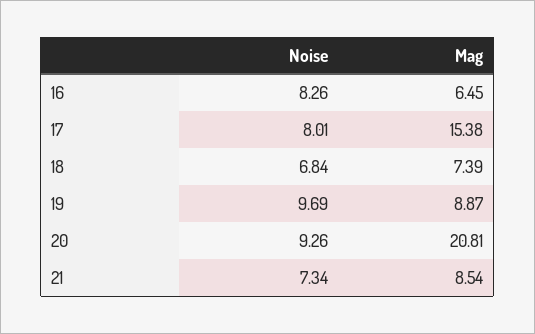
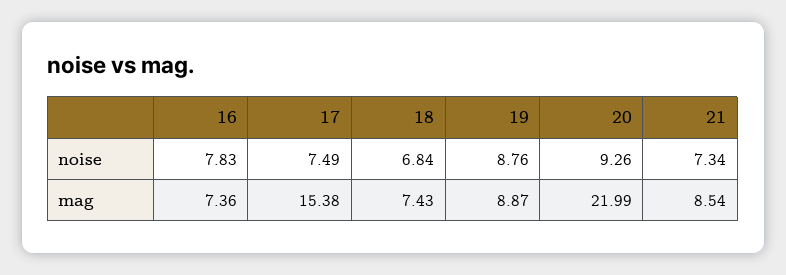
  {
    "Noise": {
-     "16": 8.26,
+     "16": 7.83,
-     "17": 8.01,
+     "17": 7.49,
      "18": 6.84,
-     "19": 9.69,
+     "19": 8.76,
      "20": 9.26,
      "21": 7.34
    },
    "Mag": {
-     "16": 6.45,
+     "16": 7.36,
      "17": 15.38,
-     "18": 7.39,
+     "18": 7.43,
      "19": 8.87,
-     "20": 20.81,
+     "20": 21.99,
      "21": 8.54
    }
  }

